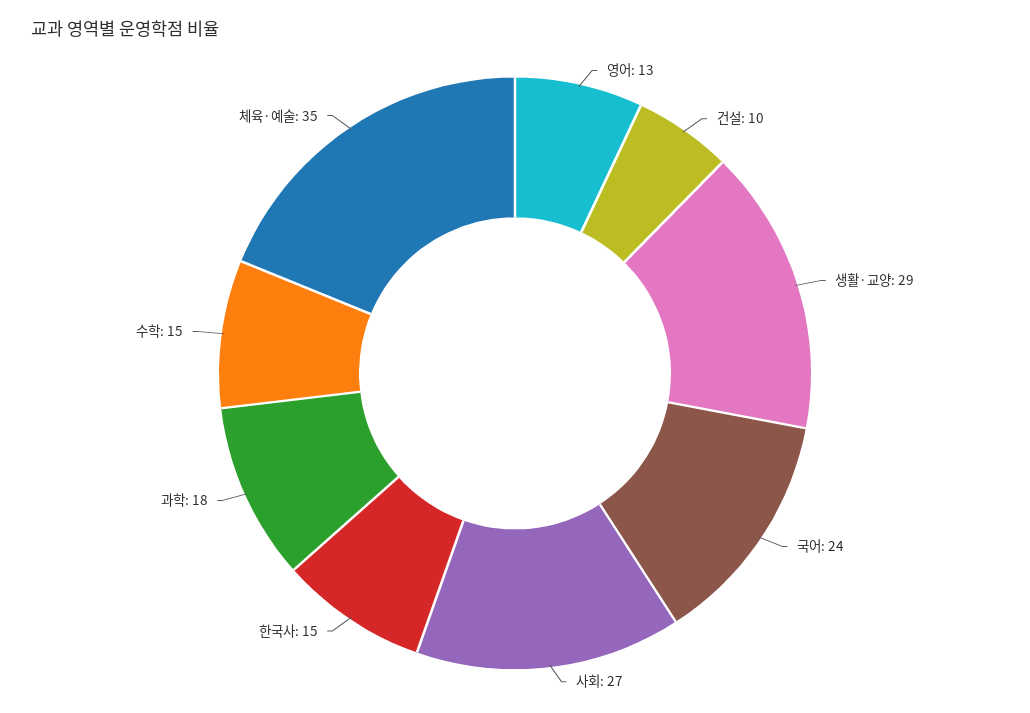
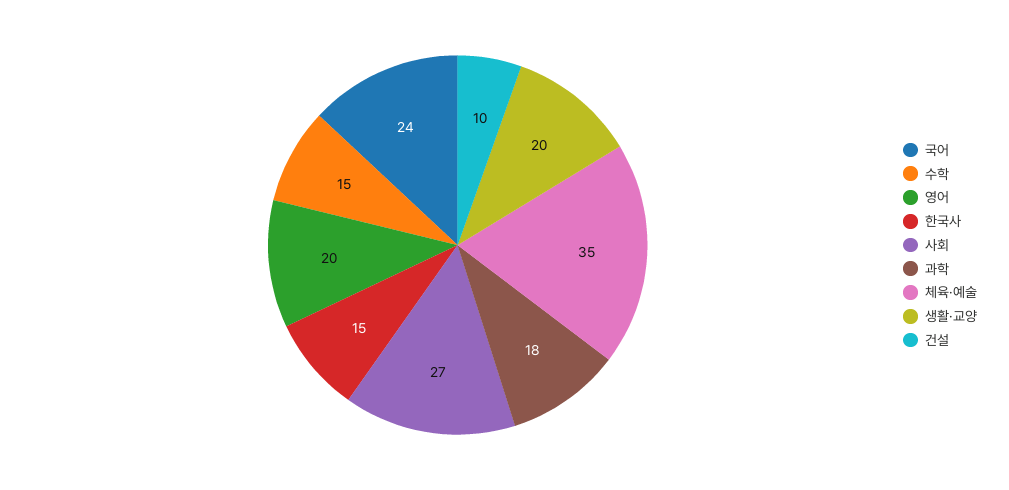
  {
-   "영어": 13,
+   "영어": 20,
    "건설": 10,
-   "생활·교양": 29,
+   "생활·교양": 20,
    "국어": 24,
    "사회": 27,
    "한국사": 15,
    "과학": 18,
    "수학": 15,
    "체육·예술": 35
  }

